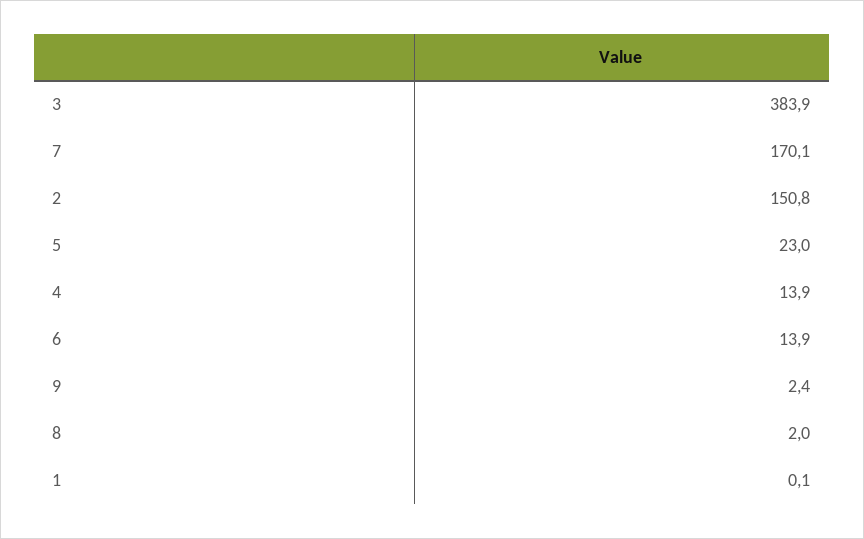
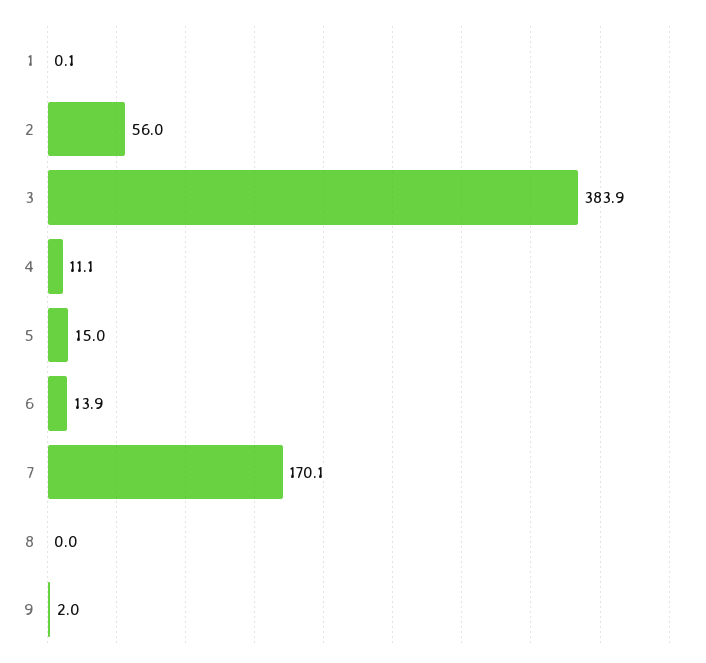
  {
    "3": 383.9,
    "7": 170.1,
-   "2": 150.8,
+   "2": 56,
-   "5": 23,
+   "5": 15,
-   "4": 13.9,
+   "4": 11.1,
    "6": 13.9,
-   "9": 2.4,
+   "9": 2,
-   "8": 2,
+   "8": 0,
    "1": 0.1
  }

